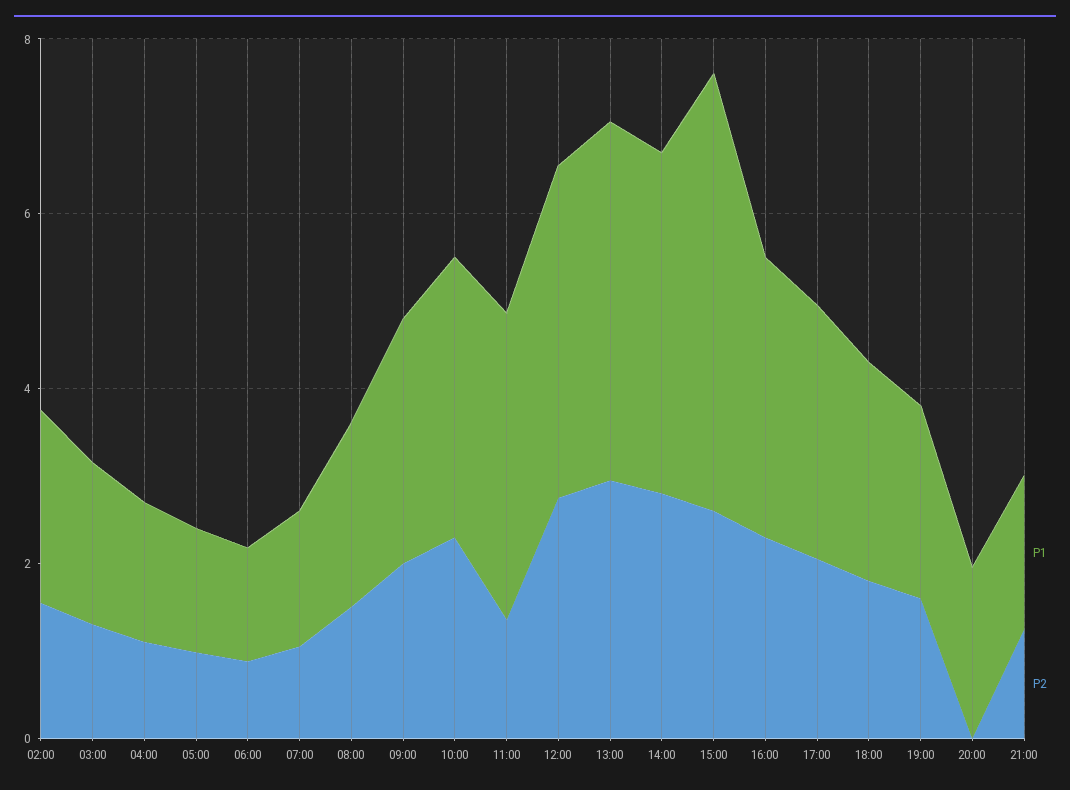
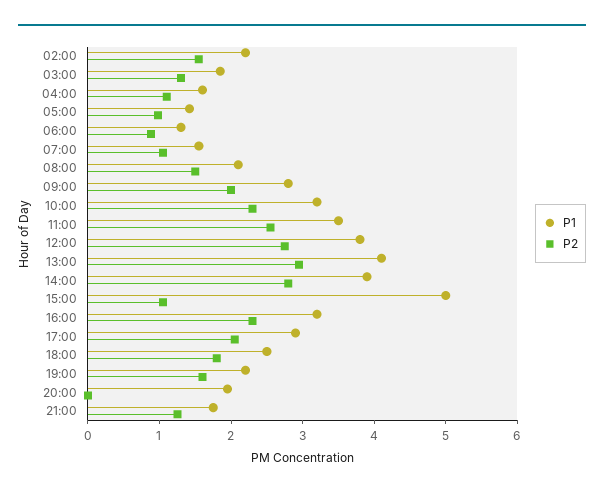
  {
    "P1": {
      "02:00": 2.2,
      "03:00": 1.8,
      "04:00": 1.6,
      "05:00": 1.4,
      "06:00": 1.4,
      "07:00": 1.6,
      "08:00": 2.2,
      "09:00": 2.8,
      "10:00": 3.2,
      "11:00": 3.6,
      "12:00": 3.8,
      "13:00": 4.2,
      "14:00": 4,
      "15:00": 5,
      "16:00": 3.2,
      "17:00": 3,
      "18:00": 2.6,
      "19:00": 2.2,
      "20:00": 2,
      "21:00": 1.8
    },
    "P2": {
      "02:00": 1.6,
      "03:00": 1.4,
      "04:00": 1.2,
      "05:00": 1,
      "06:00": 0.8,
      "07:00": 1,
      "08:00": 1.6,
      "09:00": 2,
      "10:00": 2.4,
-     "11:00": 1.5,
+     "11:00": 2.6,
      "12:00": 2.8,
      "13:00": 3,
      "14:00": 2.8,
-     "15:00": 2.5,
+     "15:00": 1,
      "16:00": 2.4,
      "17:00": 2,
      "18:00": 1.8,
      "19:00": 1.6,
      "20:00": 0,
      "21:00": 1.2
    }
  }

